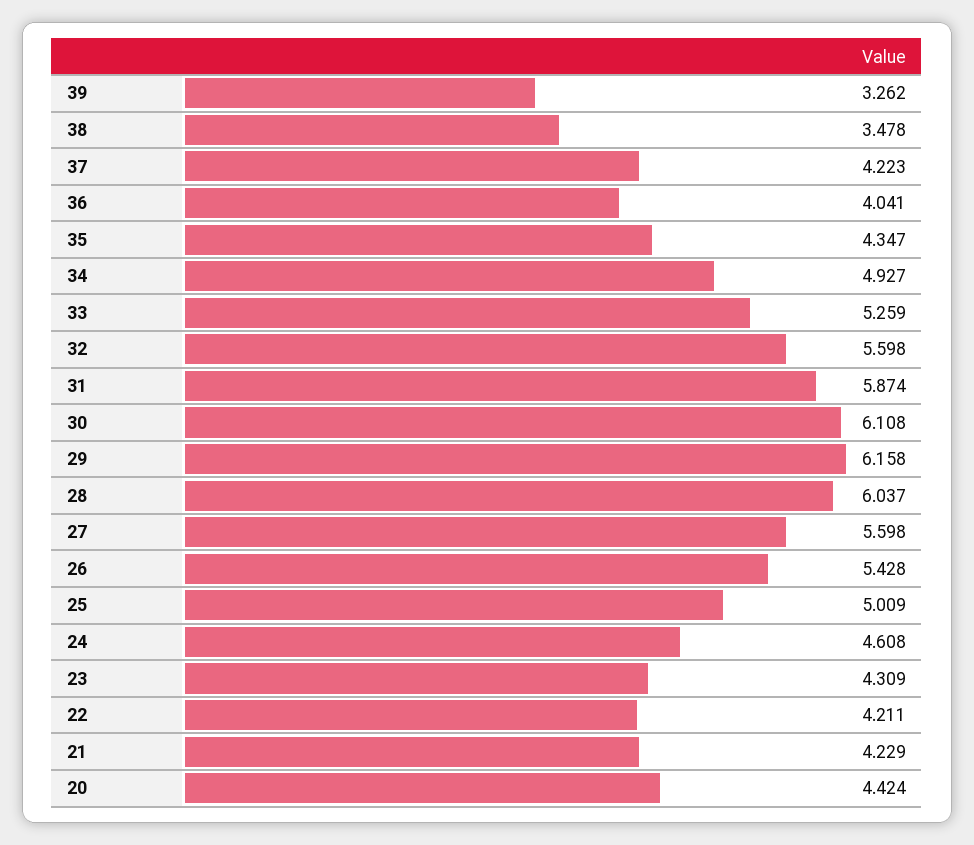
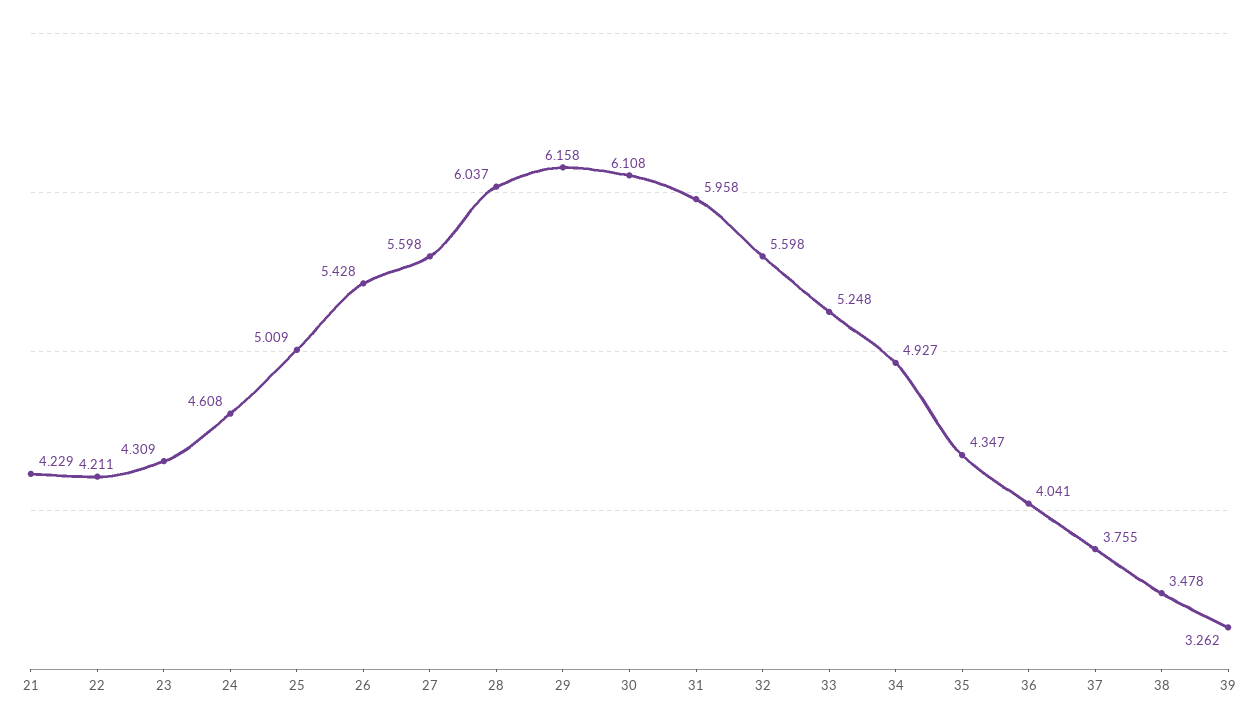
  {
    "39": 3.262,
    "38": 3.478,
-   "37": 4.223,
+   "37": 3.755,
    "36": 4.041,
    "35": 4.347,
    "34": 4.927,
-   "33": 5.259,
+   "33": 5.248,
    "32": 5.598,
-   "31": 5.874,
+   "31": 5.958,
    "30": 6.108,
    "29": 6.158,
    "28": 6.037,
    "27": 5.598,
    "26": 5.428,
    "25": 5.009,
    "24": 4.608,
    "23": 4.309,
    "22": 4.211,
-   "21": 4.229,
+   "21": 4.229
-   "20": 4.424
  }

